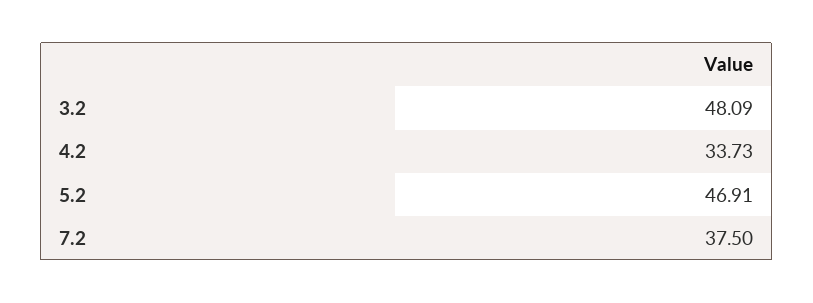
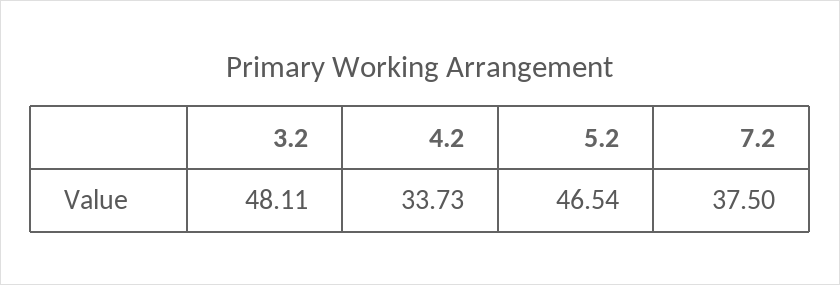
  {
-   "3.2": 48.09,
+   "3.2": 48.11,
    "4.2": 33.73,
-   "5.2": 46.91,
+   "5.2": 46.54,
    "7.2": 37.5
  }

